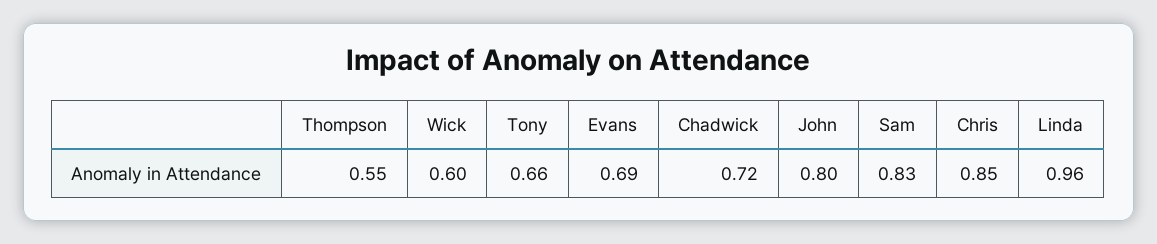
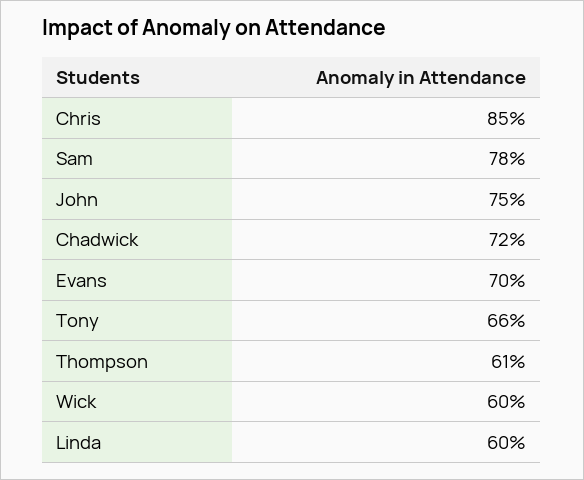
  {
-   "Thompson": 0.55,
+   "Thompson": 0.61,
    "Wick": 0.6,
    "Tony": 0.66,
-   "Evans": 0.69,
+   "Evans": 0.7,
    "Chadwick": 0.72,
-   "John": 0.8,
+   "John": 0.75,
-   "Sam": 0.83,
+   "Sam": 0.78,
    "Chris": 0.85,
-   "Linda": 0.96
+   "Linda": 0.6
  }

